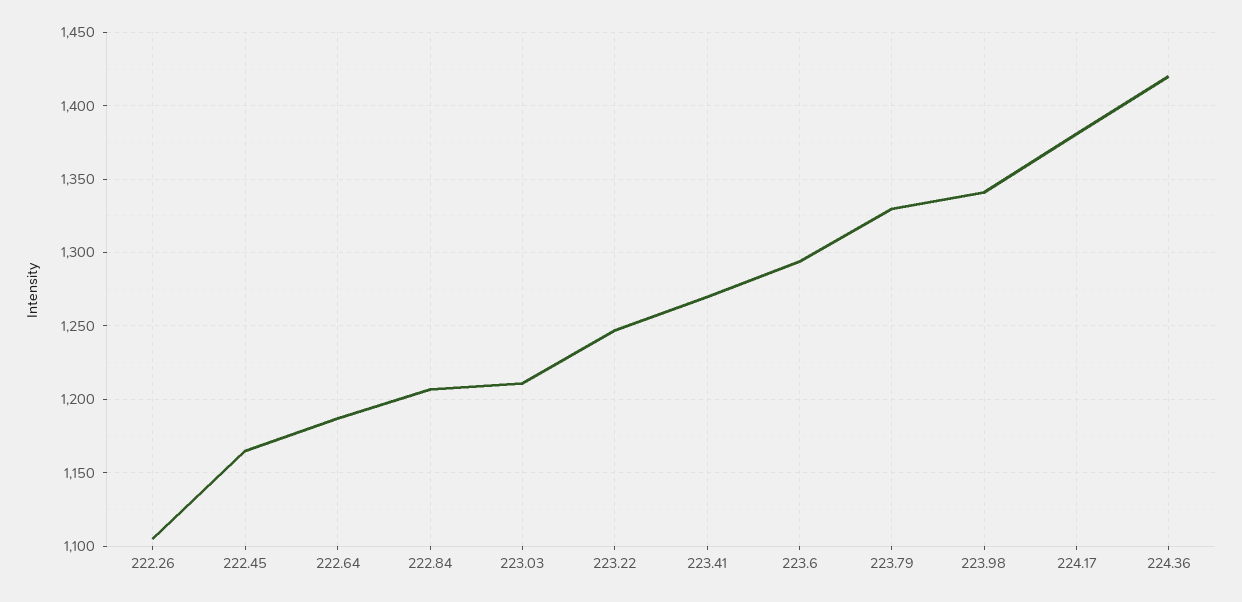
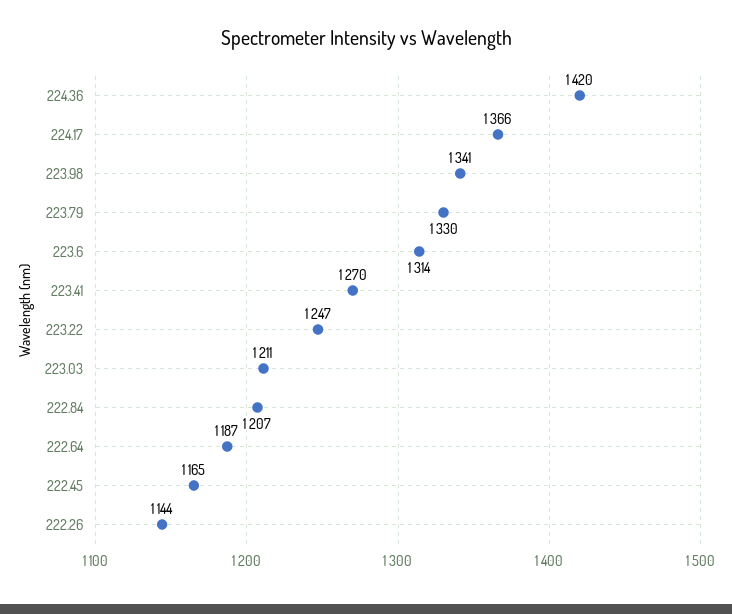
  {
-   "222.26": 1105,
+   "222.26": 1144,
    "222.45": 1165,
    "222.64": 1187,
    "222.84": 1207,
    "223.03": 1211,
    "223.22": 1247,
    "223.41": 1270,
-   "223.6": 1295,
+   "223.6": 1314,
    "223.79": 1330,
    "223.98": 1341,
-   "224.17": 1380,
+   "224.17": 1366,
    "224.36": 1420
  }

